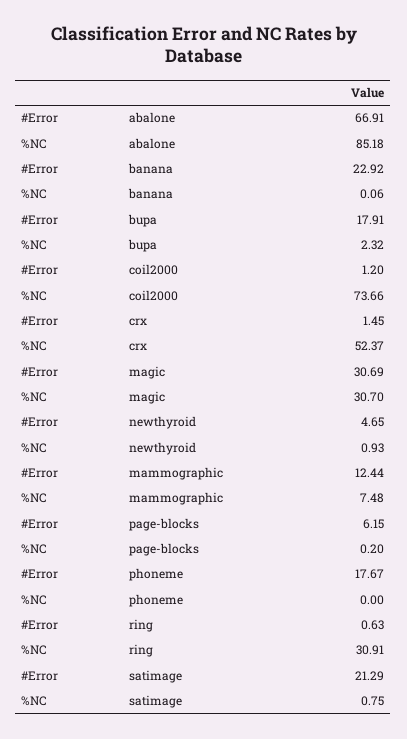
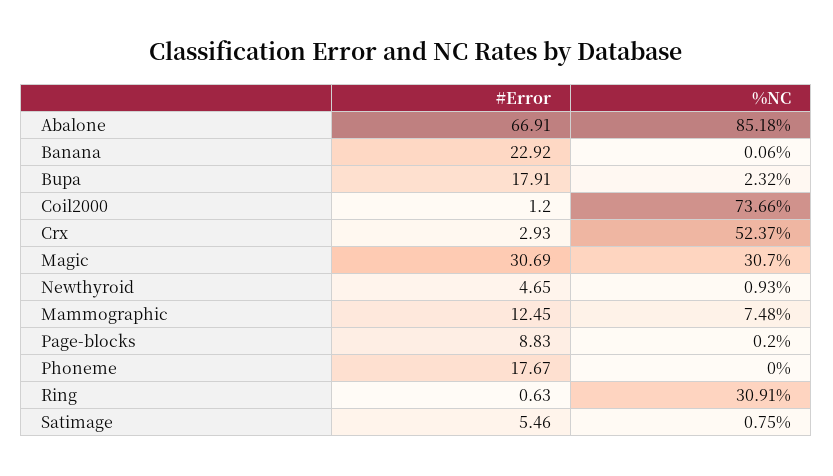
  {
    "#Error": {
      "abalone": 66.91,
      "banana": 22.92,
      "bupa": 17.91,
      "coil2000": 1.2,
-     "crx": 1.45,
+     "crx": 2.93,
      "magic": 30.69,
      "newthyroid": 4.65,
-     "mammographic": 12.44,
+     "mammographic": 12.45,
-     "page-blocks": 6.15,
+     "page-blocks": 8.83,
      "phoneme": 17.67,
      "ring": 0.63,
-     "satimage": 21.29
+     "satimage": 5.46
    },
    "%NC": {
      "abalone": 85.18,
      "banana": 0.06,
      "bupa": 2.32,
      "coil2000": 73.66,
      "crx": 52.37,
      "magic": 30.7,
      "newthyroid": 0.93,
      "mammographic": 7.48,
      "page-blocks": 0.2,
      "phoneme": 0,
      "ring": 30.91,
      "satimage": 0.75
    }
  }

